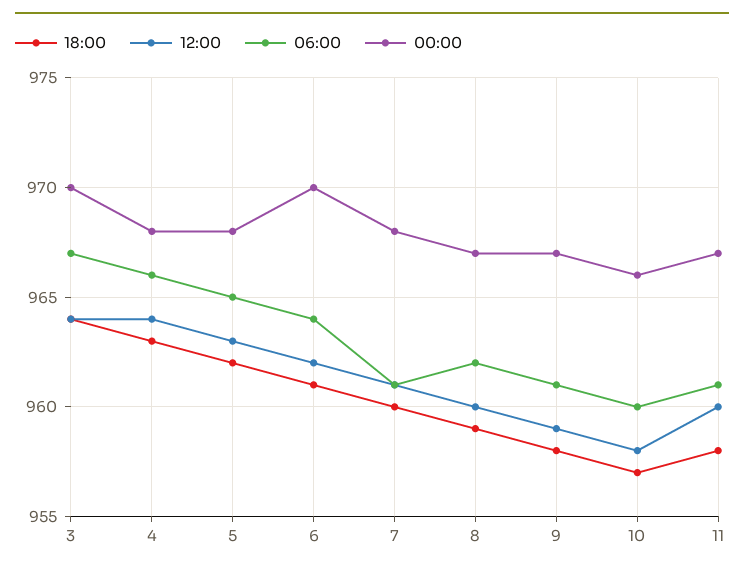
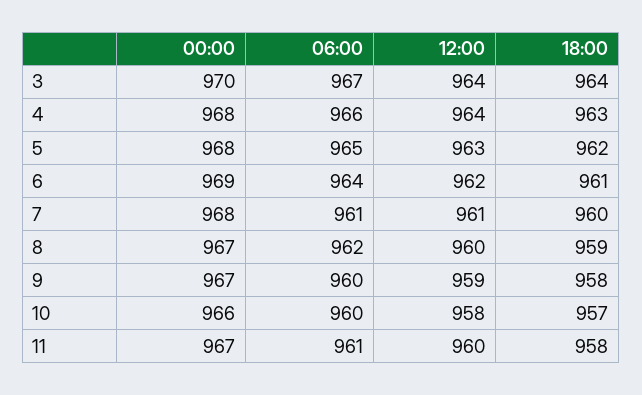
  {
    "18:00": {
      "3": 964,
      "4": 963,
      "5": 962,
      "6": 961,
      "7": 960,
      "8": 959,
      "9": 958,
      "10": 957,
      "11": 958
    },
    "12:00": {
      "3": 964,
      "4": 964,
      "5": 963,
      "6": 962,
      "7": 961,
      "8": 960,
      "9": 959,
      "10": 958,
      "11": 960
    },
    "06:00": {
      "3": 967,
      "4": 966,
      "5": 965,
      "6": 964,
      "7": 961,
      "8": 962,
-     "9": 961,
+     "9": 960,
      "10": 960,
      "11": 961
    },
    "00:00": {
      "3": 970,
      "4": 968,
      "5": 968,
-     "6": 970,
+     "6": 969,
      "7": 968,
      "8": 967,
      "9": 967,
      "10": 966,
      "11": 967
    }
  }

